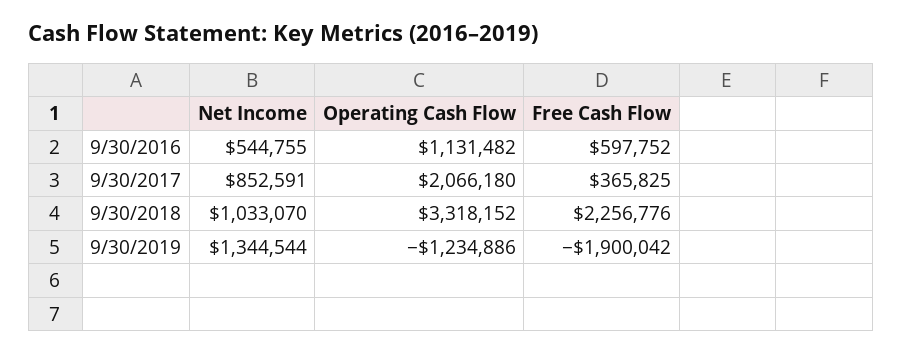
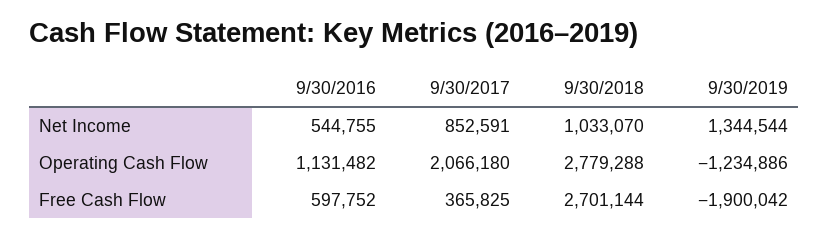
  {
    "Net Income": {
      "9/30/2016": 544755,
      "9/30/2017": 852591,
      "9/30/2018": 1033070,
      "9/30/2019": 1344544
    },
    "Operating Cash Flow": {
      "9/30/2016": 1131482,
      "9/30/2017": 2066180,
-     "9/30/2018": 3318152,
+     "9/30/2018": 2779288,
      "9/30/2019": -1234886
    },
    "Free Cash Flow": {
      "9/30/2016": 597752,
      "9/30/2017": 365825,
-     "9/30/2018": 2256776,
+     "9/30/2018": 2701144,
      "9/30/2019": -1900042
    }
  }

